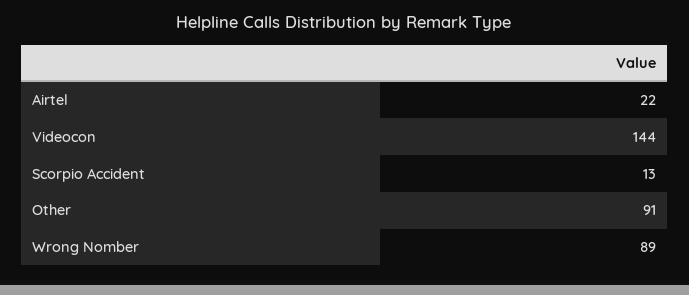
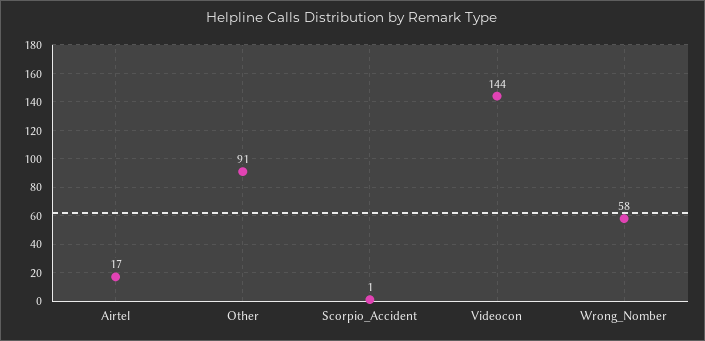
  {
-   "Airtel": 22,
+   "Airtel": 17,
    "Videocon": 144,
-   "Scorpio Accident": 13,
+   "Scorpio Accident": 1,
    "Other": 91,
-   "Wrong Nomber": 89
+   "Wrong Nomber": 58
  }

